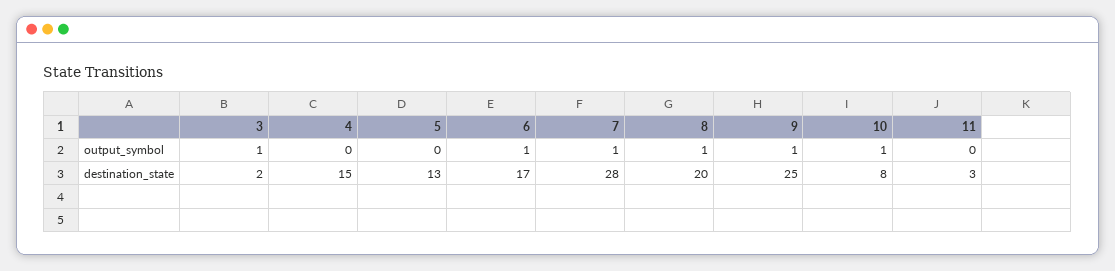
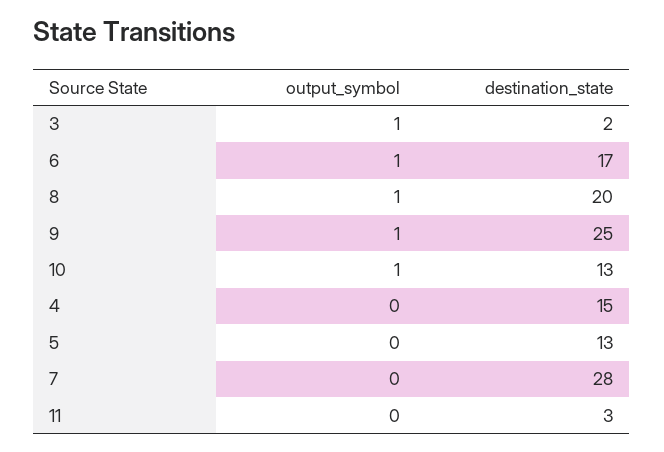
  {
    "3": {
      "output_symbol": 1,
      "destination_state": 2
    },
    "4": {
      "output_symbol": 0,
      "destination_state": 15
    },
    "5": {
      "output_symbol": 0,
      "destination_state": 13
    },
    "6": {
      "output_symbol": 1,
      "destination_state": 17
    },
    "7": {
-     "output_symbol": 1,
+     "output_symbol": 0,
      "destination_state": 28
    },
    "8": {
      "output_symbol": 1,
      "destination_state": 20
    },
    "9": {
      "output_symbol": 1,
      "destination_state": 25
    },
    "10": {
      "output_symbol": 1,
-     "destination_state": 8
+     "destination_state": 13
    },
    "11": {
      "output_symbol": 0,
      "destination_state": 3
    }
  }

